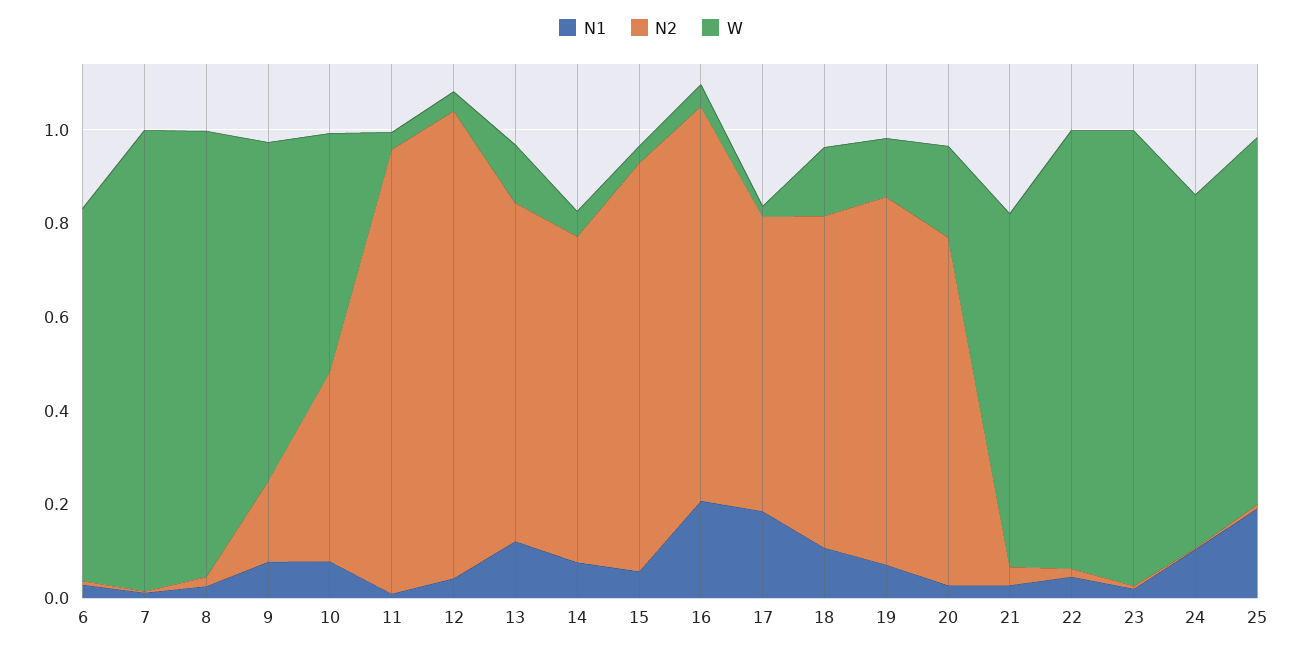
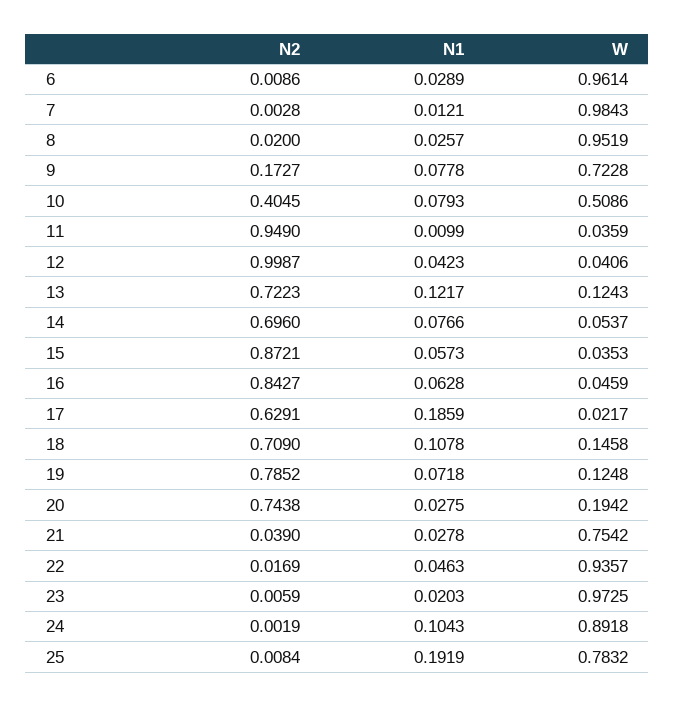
  {
    "N1": {
      "6": 0.0289,
      "7": 0.0121,
      "8": 0.0257,
      "9": 0.0778,
      "10": 0.0793,
      "11": 0.0099,
      "12": 0.0423,
      "13": 0.1217,
      "14": 0.0766,
      "15": 0.0573,
-     "16": 0.2,
+     "16": 0.0628,
      "17": 0.1859,
      "18": 0.1078,
      "19": 0.0718,
      "20": 0.0275,
      "21": 0.0278,
      "22": 0.0463,
      "23": 0.0203,
      "24": 0.1043,
      "25": 0.1919
    },
    "N2": {
      "6": 0.0086,
      "7": 0.0028,
      "8": 0.02,
      "9": 0.1727,
      "10": 0.4045,
      "11": 0.949,
      "12": 0.9987,
      "13": 0.7223,
      "14": 0.696,
      "15": 0.8721,
      "16": 0.8427,
      "17": 0.6291,
      "18": 0.709,
      "19": 0.7852,
      "20": 0.7438,
      "21": 0.039,
      "22": 0.0169,
      "23": 0.0059,
      "24": 0.0019,
      "25": 0.0084
    },
    "W": {
-     "6": 0.8,
+     "6": 0.9614,
      "7": 0.9843,
      "8": 0.9519,
      "9": 0.7228,
      "10": 0.5086,
      "11": 0.0359,
      "12": 0.0406,
      "13": 0.1243,
      "14": 0.0537,
      "15": 0.0353,
      "16": 0.0459,
      "17": 0.0217,
      "18": 0.1458,
      "19": 0.1248,
      "20": 0.1942,
      "21": 0.7542,
      "22": 0.9357,
      "23": 0.9725,
-     "24": 0.75,
+     "24": 0.8918,
      "25": 0.7832
    }
  }

